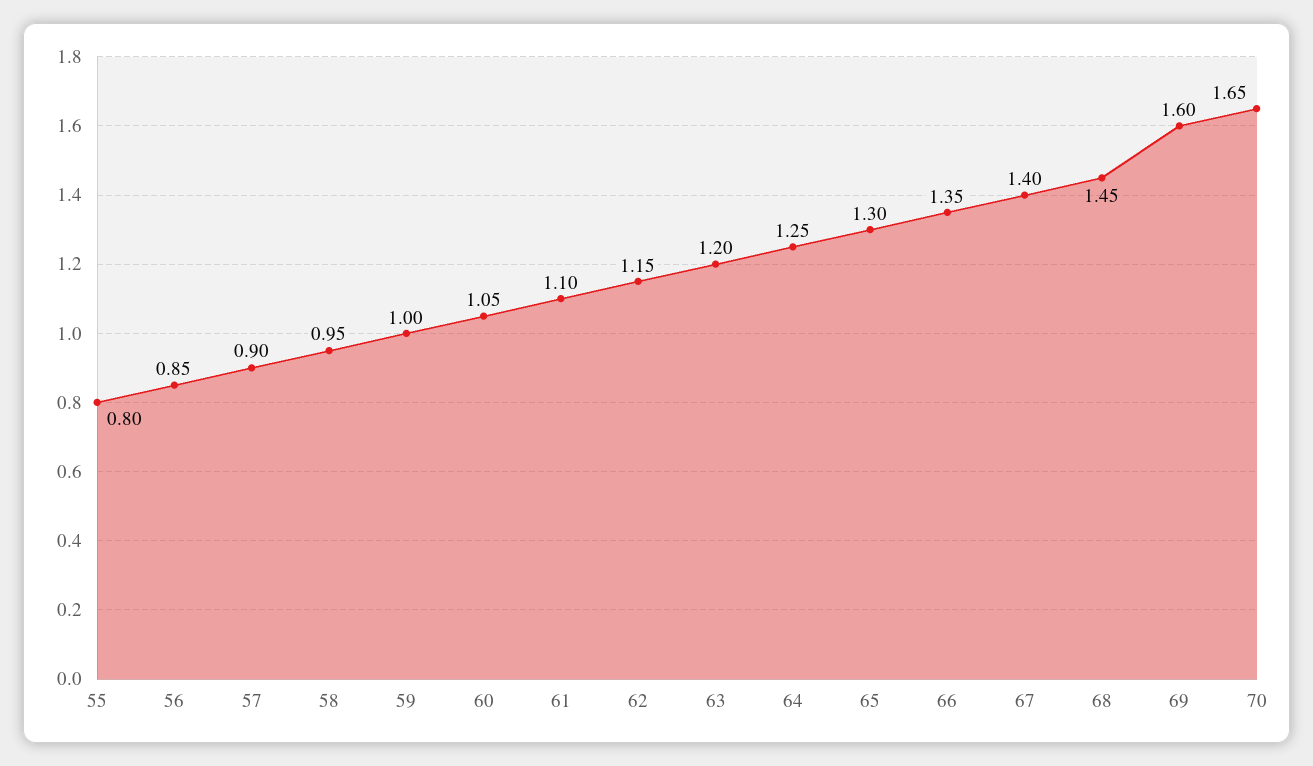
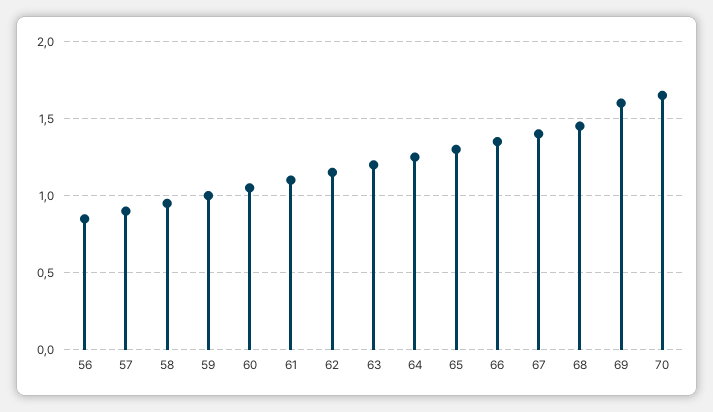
  {
-   "55": 0.8,
    "56": 0.85,
    "57": 0.9,
    "58": 0.95,
    "59": 1,
    "60": 1.05,
    "61": 1.1,
    "62": 1.15,
    "63": 1.2,
    "64": 1.25,
    "65": 1.3,
    "66": 1.35,
    "67": 1.4,
    "68": 1.45,
    "69": 1.6,
    "70": 1.65
  }

